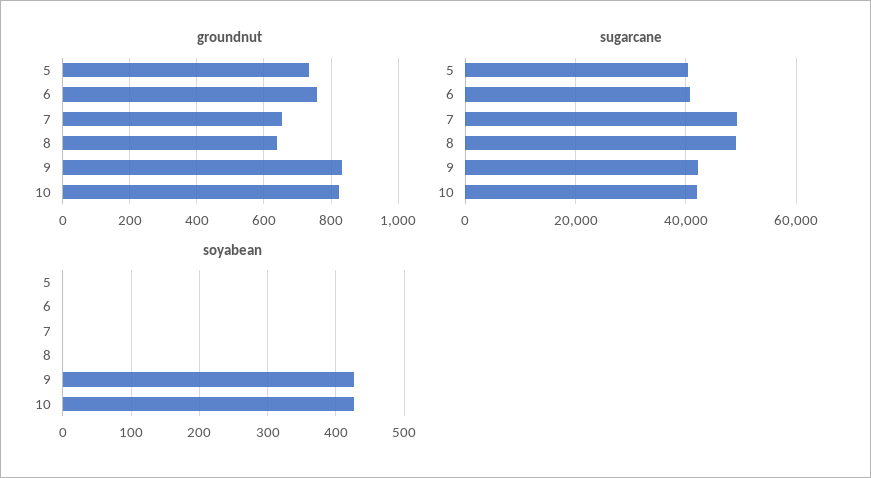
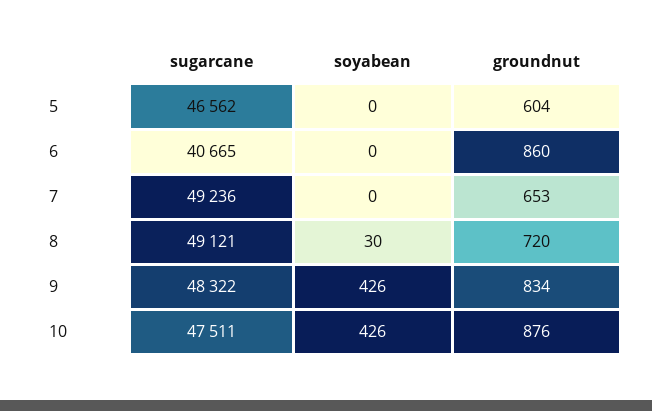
  {
    "groundnut": {
-     "5": 740,
+     "5": 604,
-     "6": 760,
+     "6": 860,
      "7": 653,
-     "8": 640,
+     "8": 720,
      "9": 834,
-     "10": 820
+     "10": 876
    },
    "sugarcane": {
-     "5": 40000,
+     "5": 46562,
      "6": 40665,
      "7": 49236,
      "8": 49121,
-     "9": 42000,
+     "9": 48322,
-     "10": 42000
+     "10": 47511
    },
    "soyabean": {
      "5": 0,
      "6": 0,
      "7": 0,
-     "8": 0,
+     "8": 30,
      "9": 426,
      "10": 426
    }
  }

